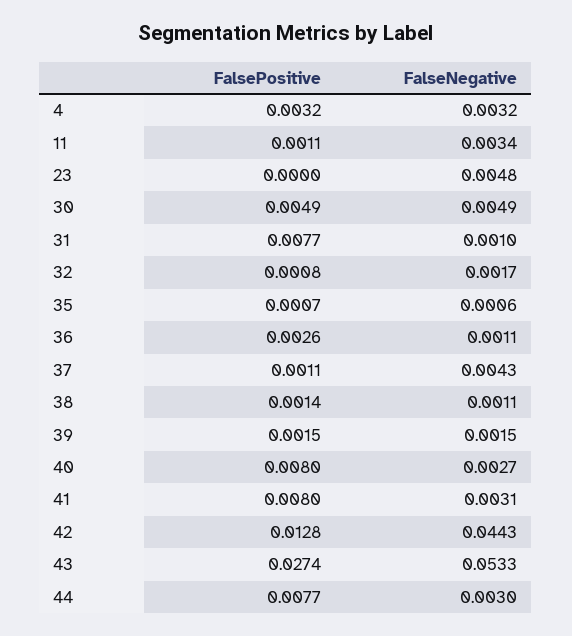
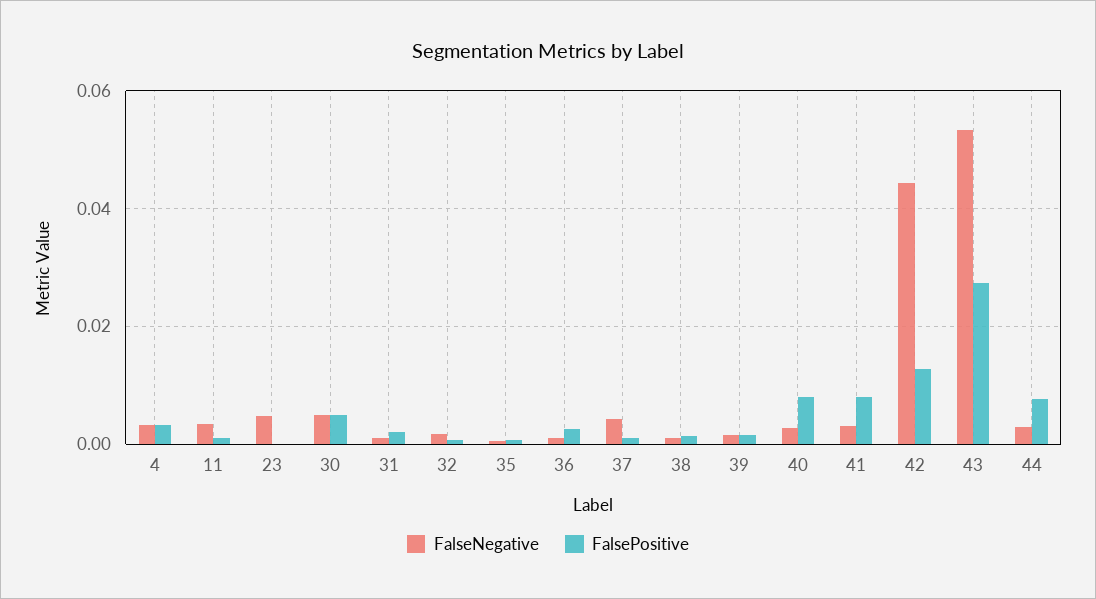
  {
    "FalsePositive": {
      "4": 0.0032,
      "11": 0.0011,
      "23": 0,
      "30": 0.0049,
-     "31": 0.0077,
+     "31": 0.002,
      "32": 0.0008,
      "35": 0.0007,
      "36": 0.0026,
      "37": 0.0011,
      "38": 0.0014,
      "39": 0.0015,
      "40": 0.008,
      "41": 0.008,
      "42": 0.0128,
      "43": 0.0274,
      "44": 0.0077
    },
    "FalseNegative": {
      "4": 0.0032,
      "11": 0.0034,
      "23": 0.0048,
      "30": 0.0049,
      "31": 0.001,
      "32": 0.0017,
      "35": 0.0006,
      "36": 0.0011,
      "37": 0.0043,
      "38": 0.0011,
      "39": 0.0015,
      "40": 0.0027,
      "41": 0.0031,
      "42": 0.0443,
      "43": 0.0533,
      "44": 0.003
    }
  }

